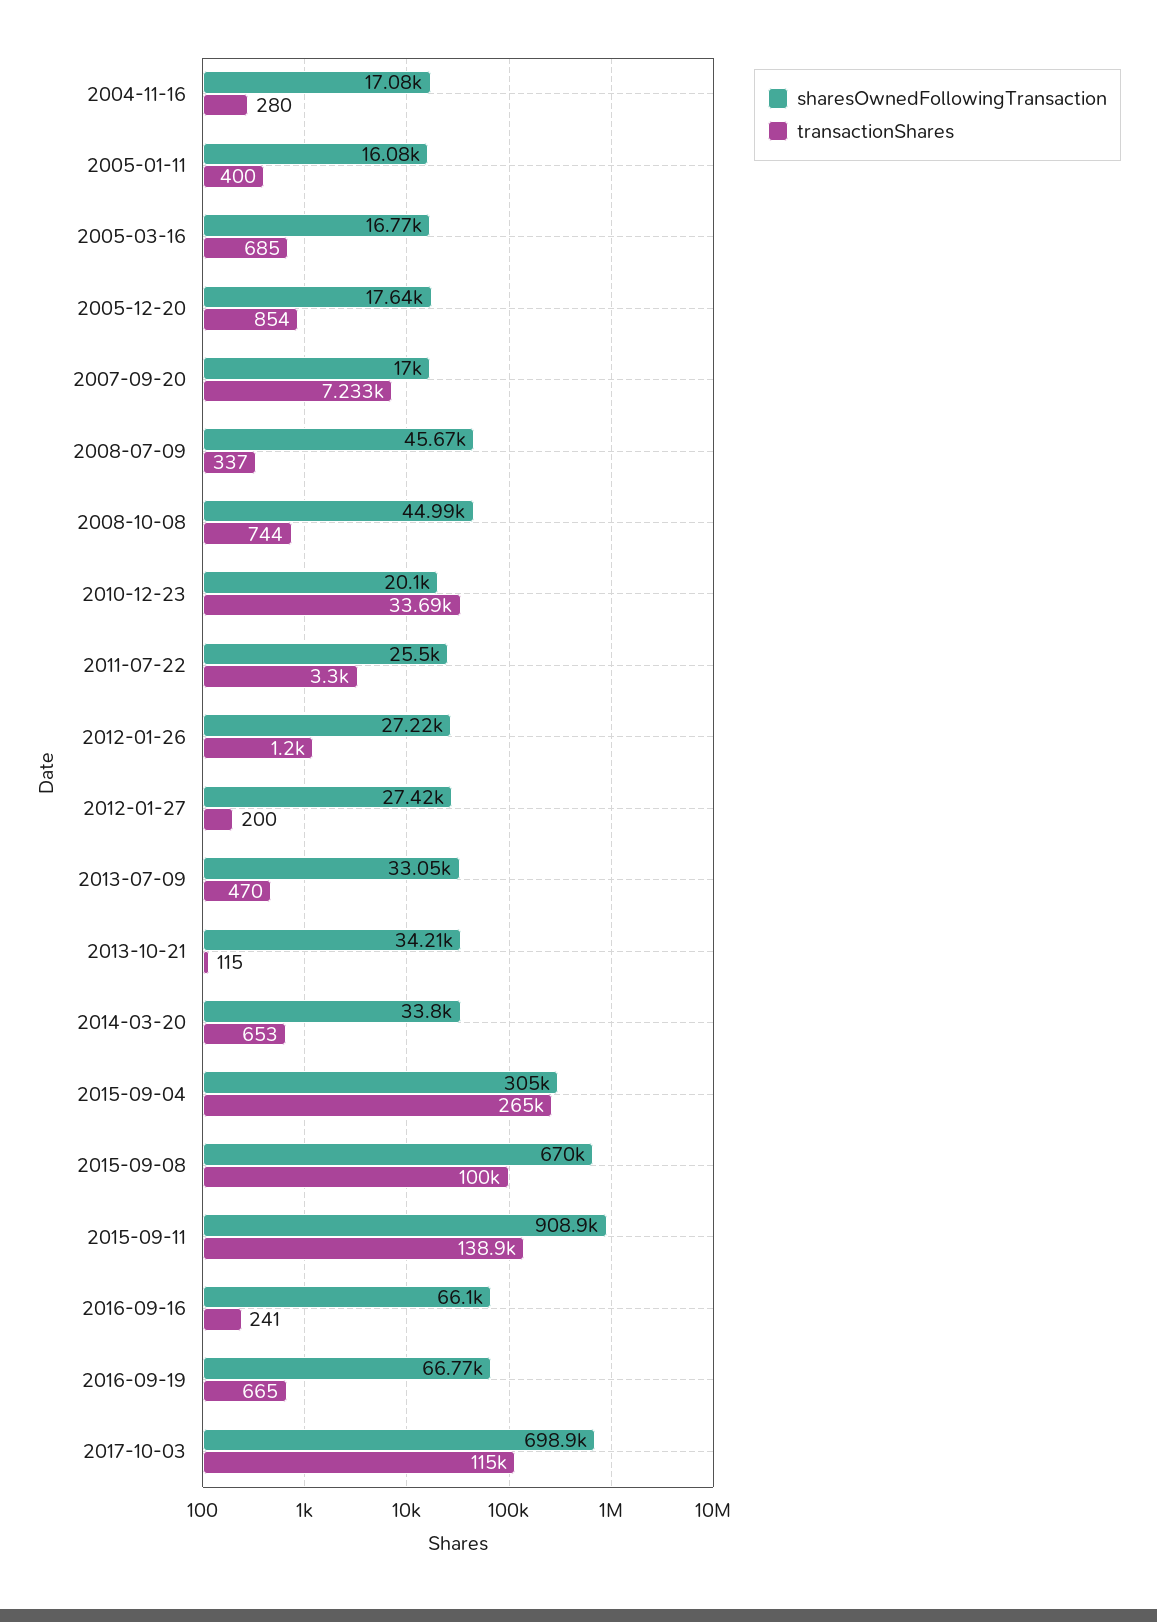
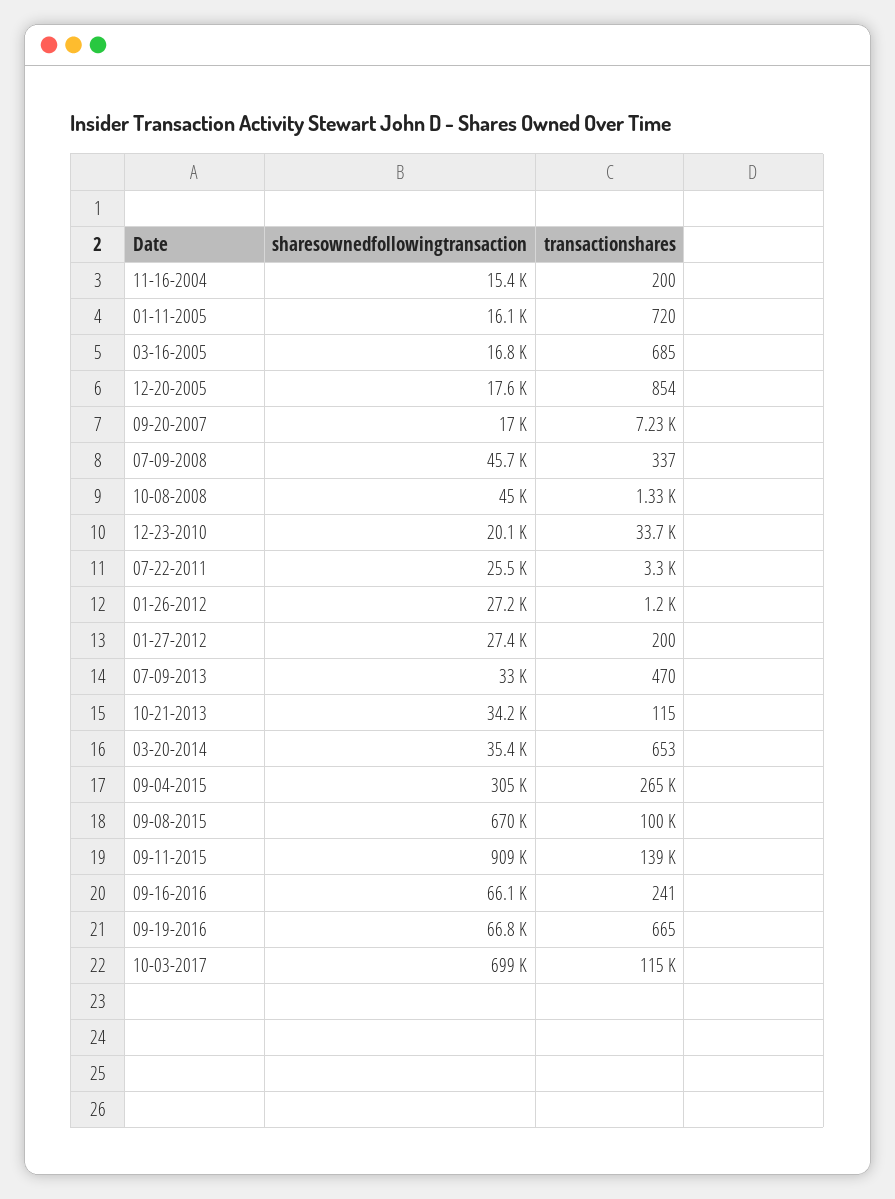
  {
    "sharesOwnedFollowingTransaction": {
-     "2004-11-16": 17080,
+     "2004-11-16": 15400,
      "2005-01-11": 16080,
      "2005-03-16": 16770,
      "2005-12-20": 17640,
      "2007-09-20": 17000,
      "2008-07-09": 45670,
      "2008-10-08": 44990,
      "2010-12-23": 20100,
      "2011-07-22": 25500,
      "2012-01-26": 27220,
      "2012-01-27": 27420,
      "2013-07-09": 33050,
      "2013-10-21": 34210,
-     "2014-03-20": 33800,
+     "2014-03-20": 35400,
      "2015-09-04": 305000,
      "2015-09-08": 670000,
      "2015-09-11": 908900,
      "2016-09-16": 66100,
      "2016-09-19": 66770,
      "2017-10-03": 698900
    },
    "transactionShares": {
-     "2004-11-16": 280,
+     "2004-11-16": 200,
-     "2005-01-11": 400,
+     "2005-01-11": 720,
      "2005-03-16": 685,
      "2005-12-20": 854,
      "2007-09-20": 7233,
      "2008-07-09": 337,
-     "2008-10-08": 744,
+     "2008-10-08": 1330,
      "2010-12-23": 33690,
      "2011-07-22": 3300,
      "2012-01-26": 1200,
      "2012-01-27": 200,
      "2013-07-09": 470,
      "2013-10-21": 115,
      "2014-03-20": 653,
      "2015-09-04": 265000,
      "2015-09-08": 100000,
      "2015-09-11": 138900,
      "2016-09-16": 241,
      "2016-09-19": 665,
      "2017-10-03": 115000
    }
  }

